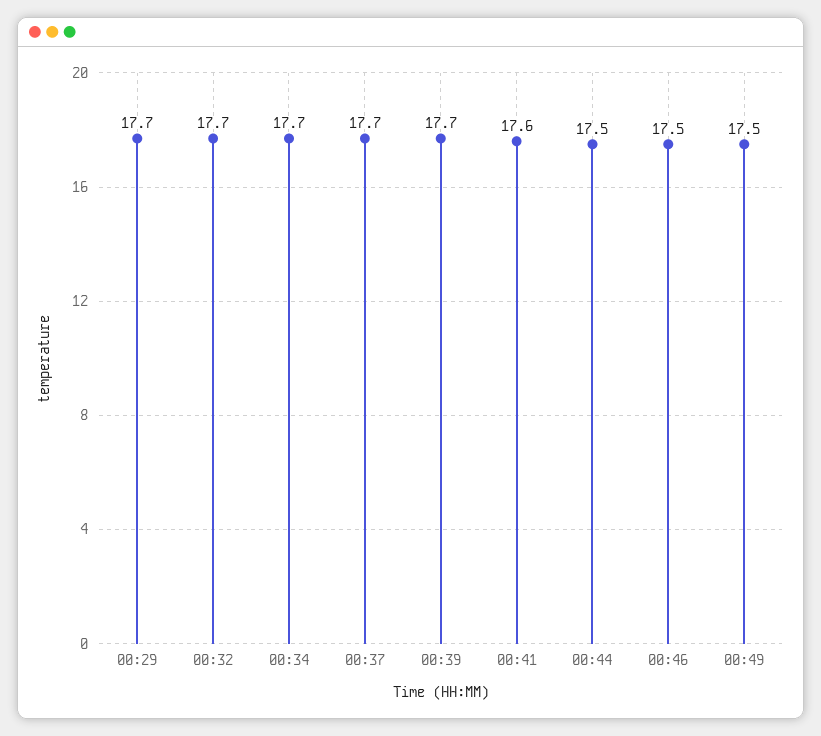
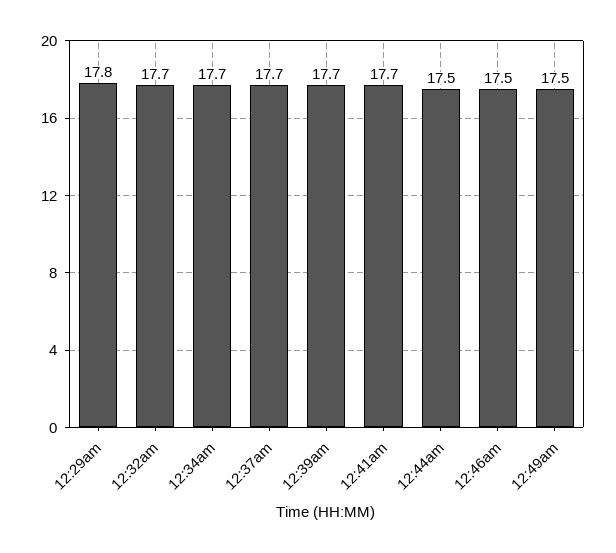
  {
-   "00:29": 17.7,
+   "00:29": 17.8,
    "00:32": 17.7,
    "00:34": 17.7,
    "00:37": 17.7,
    "00:39": 17.7,
-   "00:41": 17.6,
+   "00:41": 17.7,
    "00:44": 17.5,
    "00:46": 17.5,
    "00:49": 17.5
  }

